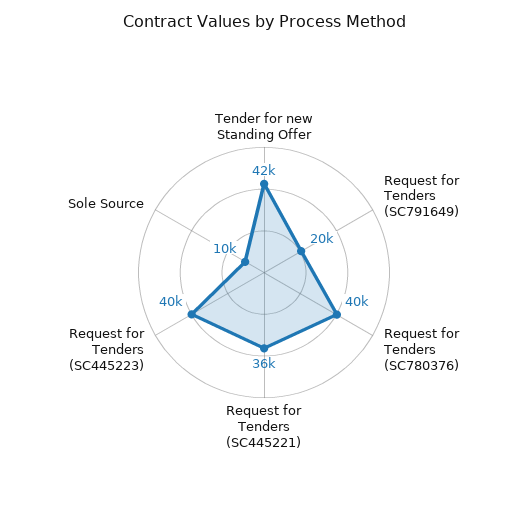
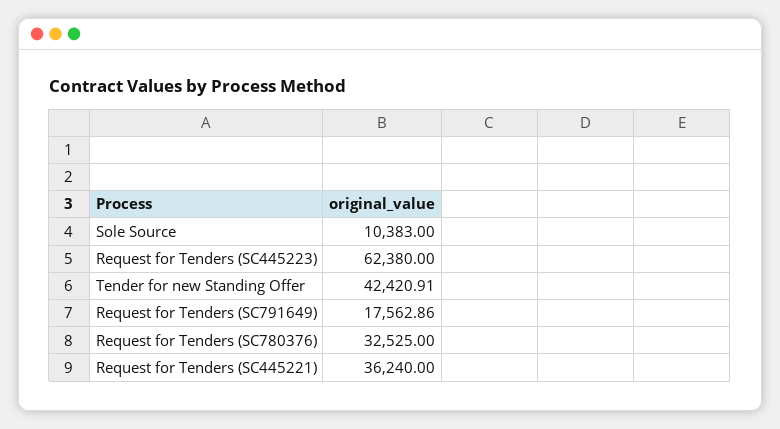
  {
    "Tender for new Standing Offer": 42420.91,
-   "Request for Tenders (SC791649)": 20000,
+   "Request for Tenders (SC791649)": 17562.86,
-   "Request for Tenders (SC780376)": 40000,
+   "Request for Tenders (SC780376)": 32525,
    "Request for Tenders (SC445221)": 36240,
-   "Request for Tenders (SC445223)": 40000,
+   "Request for Tenders (SC445223)": 62380,
    "Sole Source": 10383
  }

